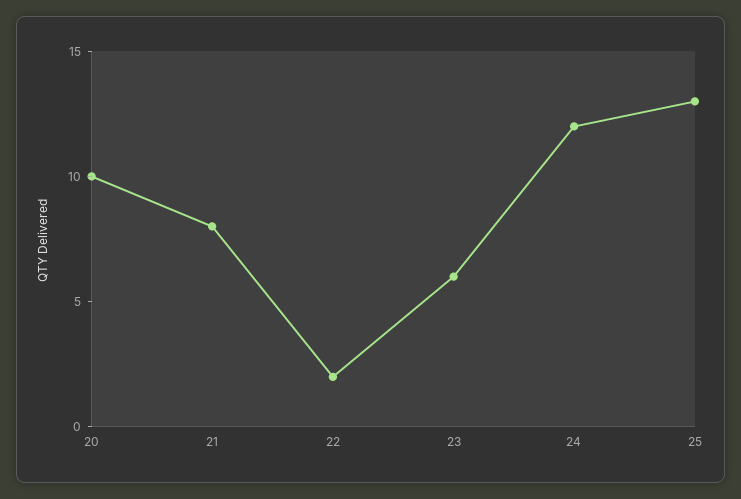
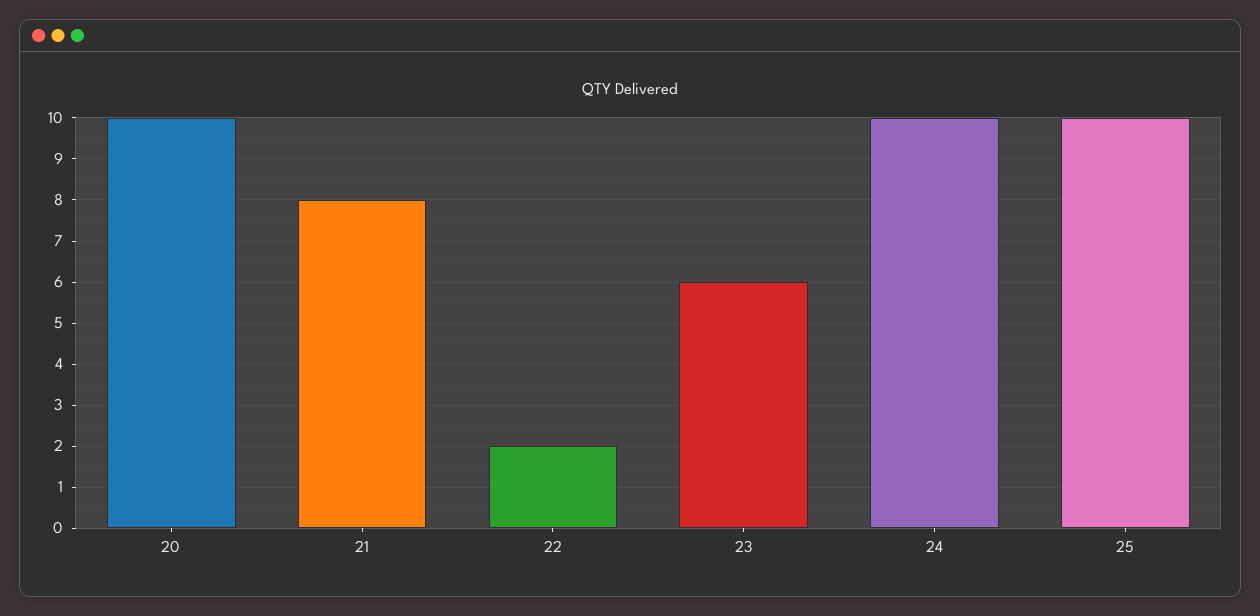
  {
    "20": 10,
    "21": 8,
    "22": 2,
    "23": 6,
-   "24": 12,
+   "24": 10,
-   "25": 13
+   "25": 10
  }

